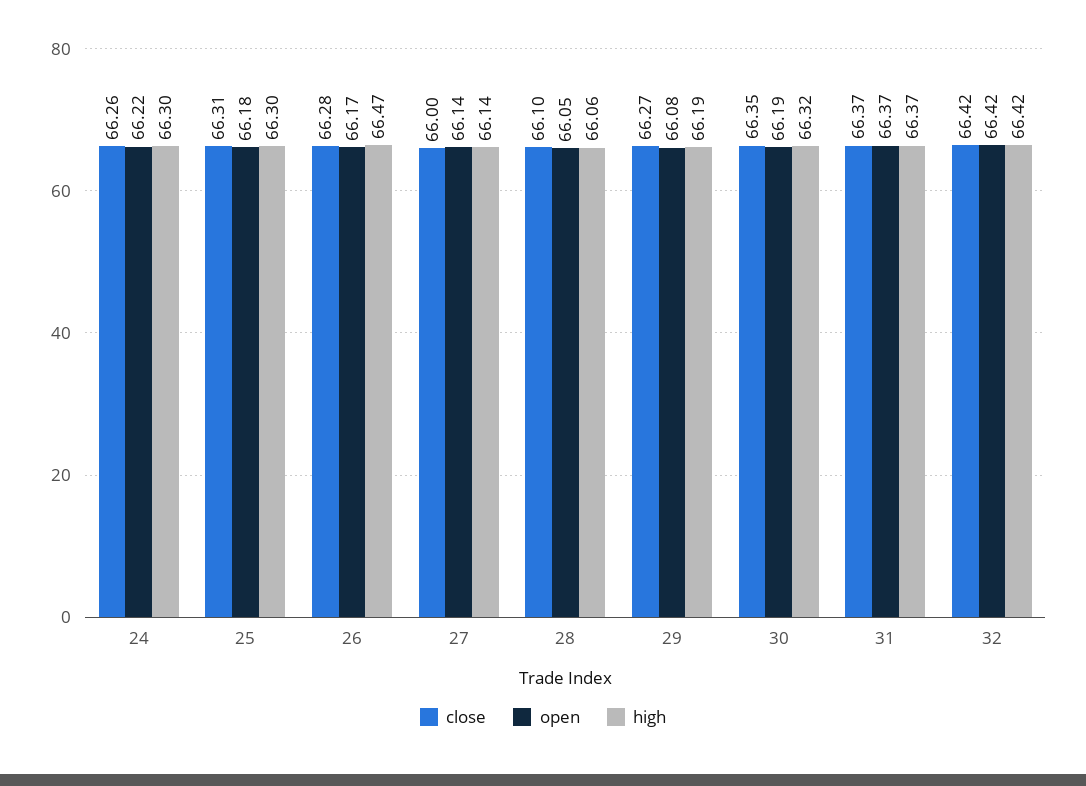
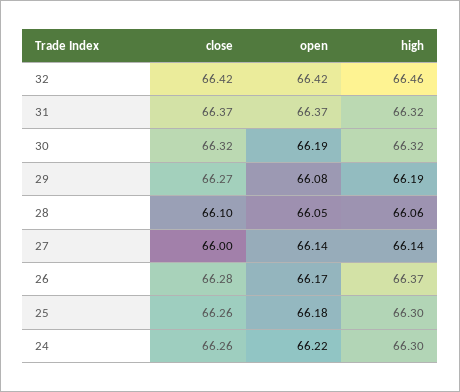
  {
    "close": {
      "24": 66.26,
-     "25": 66.31,
+     "25": 66.26,
      "26": 66.28,
      "27": 66,
      "28": 66.1,
      "29": 66.27,
-     "30": 66.35,
+     "30": 66.32,
      "31": 66.37,
      "32": 66.42
    },
    "open": {
      "24": 66.22,
      "25": 66.18,
      "26": 66.17,
      "27": 66.14,
      "28": 66.05,
      "29": 66.08,
      "30": 66.19,
      "31": 66.37,
      "32": 66.42
    },
    "high": {
      "24": 66.3,
      "25": 66.3,
-     "26": 66.47,
+     "26": 66.37,
      "27": 66.14,
      "28": 66.06,
      "29": 66.19,
      "30": 66.32,
-     "31": 66.37,
+     "31": 66.32,
-     "32": 66.42
+     "32": 66.46
    }
  }

